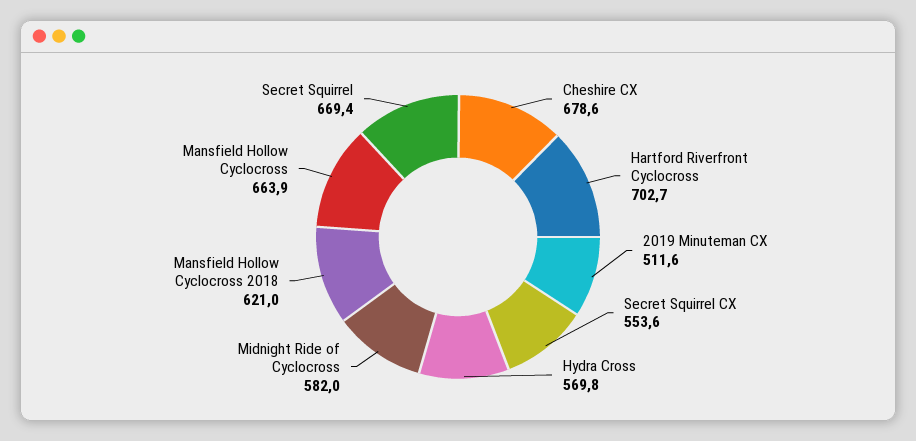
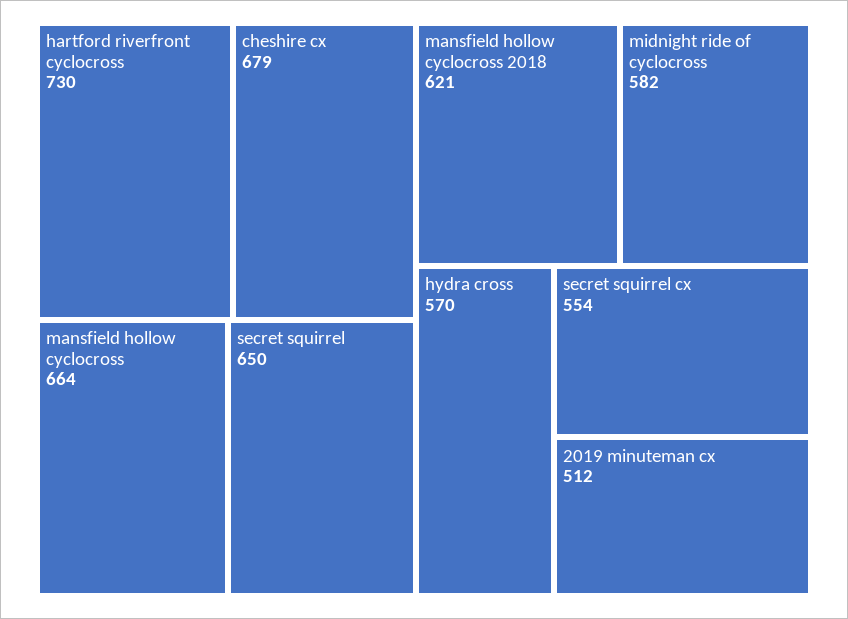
  {
    "Cheshire CX": 678.6,
-   "Hartford Riverfront Cyclocross": 702.7,
+   "Hartford Riverfront Cyclocross": 730,
    "2019 Minuteman CX": 511.6,
    "Secret Squirrel CX": 553.6,
    "Hydra Cross": 569.8,
    "Midnight Ride of Cyclocross": 582,
    "Mansfield Hollow Cyclocross 2018": 621,
    "Mansfield Hollow Cyclocross": 663.9,
-   "Secret Squirrel": 669.4
+   "Secret Squirrel": 650
  }

